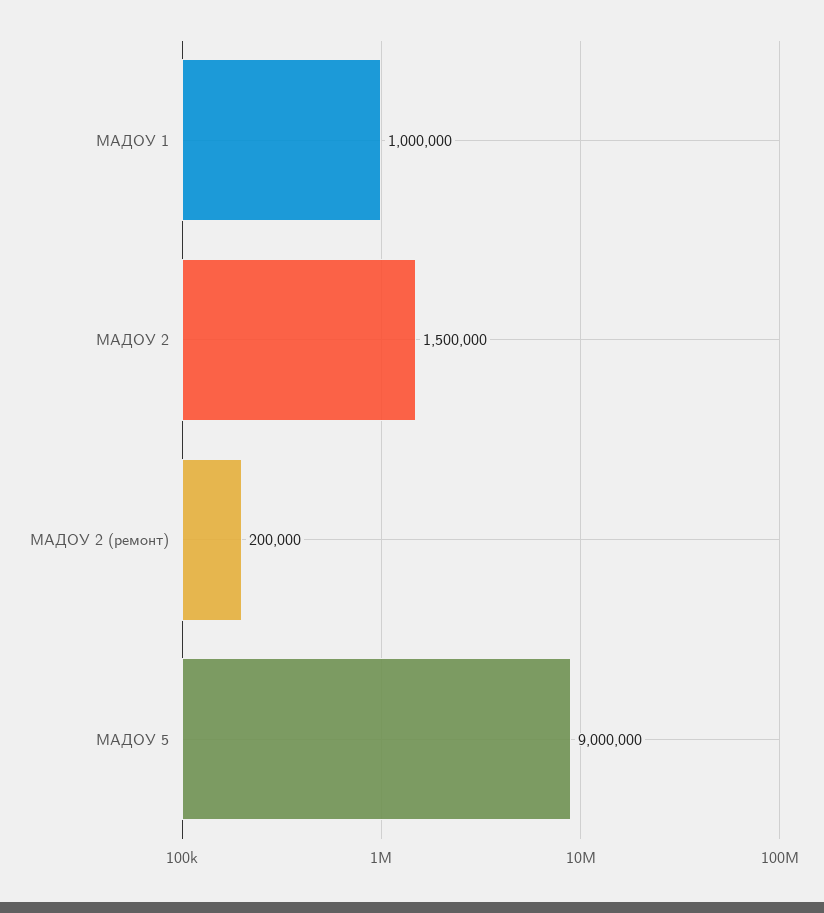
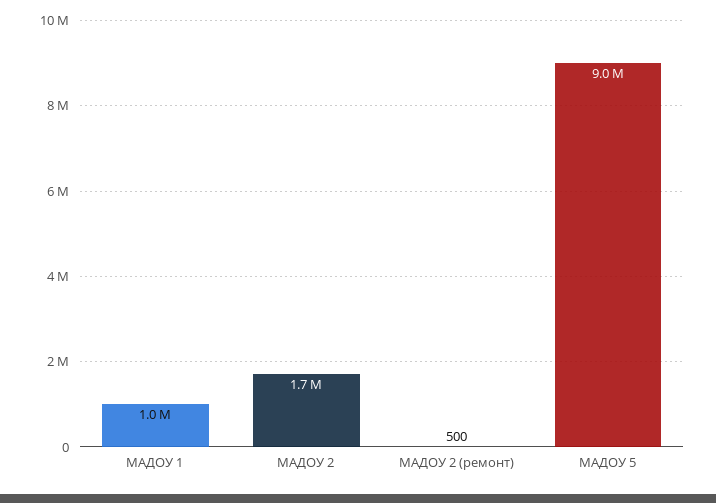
  {
    "МАДОУ 1": 1000000,
-   "МАДОУ 2": 1500000,
+   "МАДОУ 2": 1700000,
-   "МАДОУ 2 (ремонт)": 200000,
+   "МАДОУ 2 (ремонт)": 500,
    "МАДОУ 5": 9000000
  }

